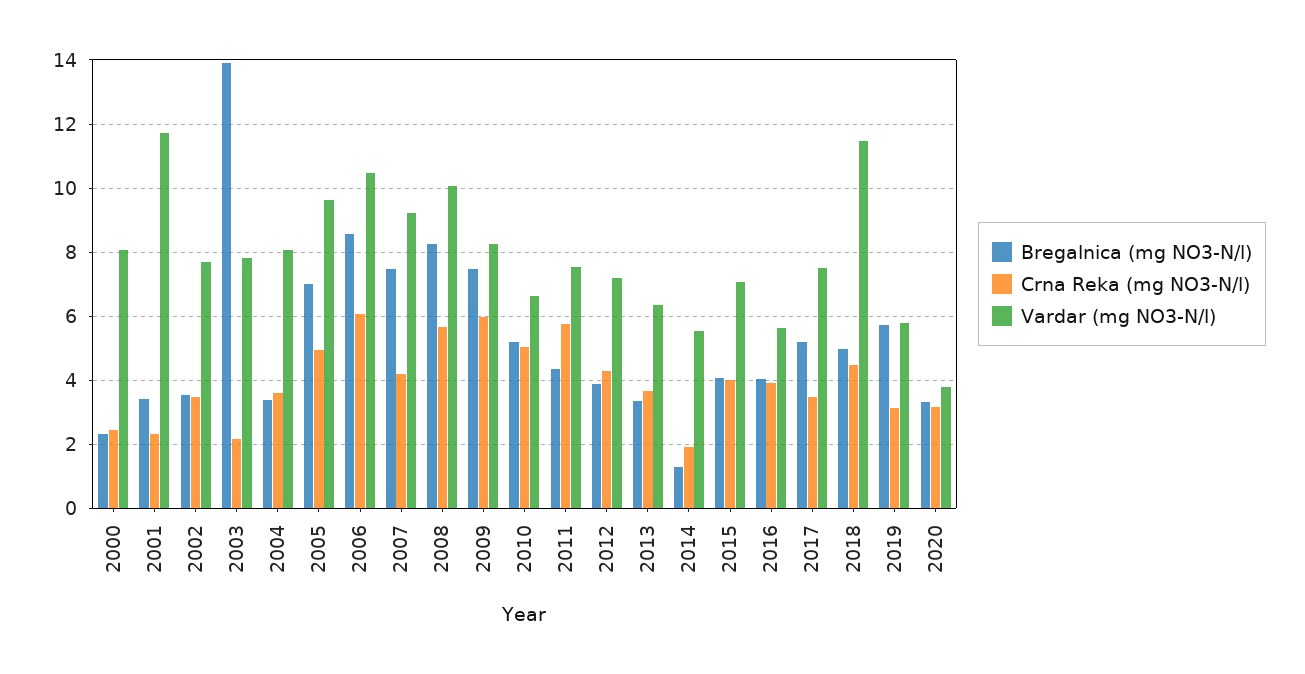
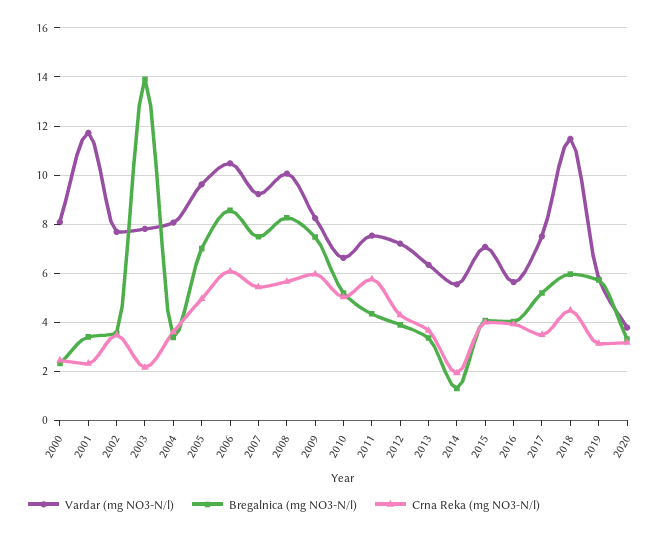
  {
    "Bregalnica (mg NO3-N/l)": {
      "2000": 2.4,
      "2001": 3.4,
      "2002": 3.6,
      "2003": 14,
      "2004": 3.4,
      "2005": 7,
      "2006": 8.6,
      "2007": 7.4,
      "2008": 8.2,
      "2009": 7.4,
      "2010": 5.2,
      "2011": 4.4,
      "2012": 3.8,
      "2013": 3.4,
      "2014": 1.4,
      "2015": 4,
      "2016": 4,
      "2017": 5.2,
-     "2018": 5,
+     "2018": 6,
      "2019": 5.8,
      "2020": 3.4
    },
    "Crna Reka (mg NO3-N/l)": {
      "2000": 2.4,
      "2001": 2.4,
      "2002": 3.4,
      "2003": 2.2,
      "2004": 3.6,
      "2005": 5,
      "2006": 6,
-     "2007": 4.2,
+     "2007": 5.5,
      "2008": 5.6,
      "2009": 6,
      "2010": 5,
      "2011": 5.8,
      "2012": 4.2,
      "2013": 3.6,
      "2014": 2,
      "2015": 4,
      "2016": 4,
      "2017": 3.4,
      "2018": 4.4,
      "2019": 3.2,
      "2020": 3.2
    },
    "Vardar (mg NO3-N/l)": {
      "2000": 8,
      "2001": 11.8,
      "2002": 7.6,
      "2003": 7.8,
      "2004": 8,
      "2005": 9.6,
      "2006": 10.4,
      "2007": 9.2,
      "2008": 10,
      "2009": 8.2,
      "2010": 6.6,
      "2011": 7.6,
      "2012": 7.2,
      "2013": 6.4,
      "2014": 5.6,
      "2015": 7,
      "2016": 5.6,
      "2017": 7.6,
      "2018": 11.4,
      "2019": 5.8,
      "2020": 3.8
    }
  }

